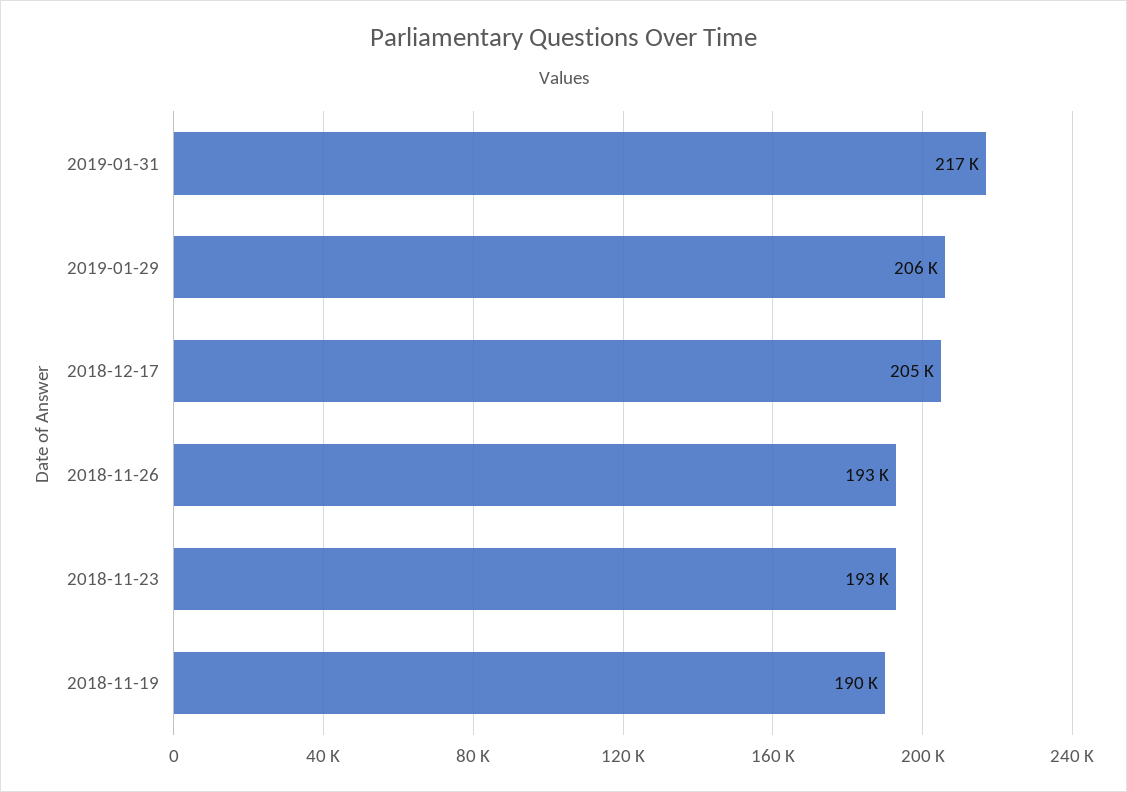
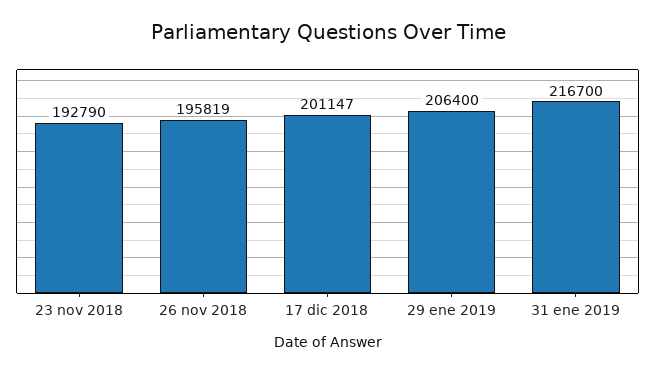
  {
    "2019-01-31": 216700,
    "2019-01-29": 206400,
-   "2018-12-17": 205000,
+   "2018-12-17": 201147,
-   "2018-11-26": 193000,
+   "2018-11-26": 195819,
-   "2018-11-23": 192790,
+   "2018-11-23": 192790
-   "2018-11-19": 190000
  }

